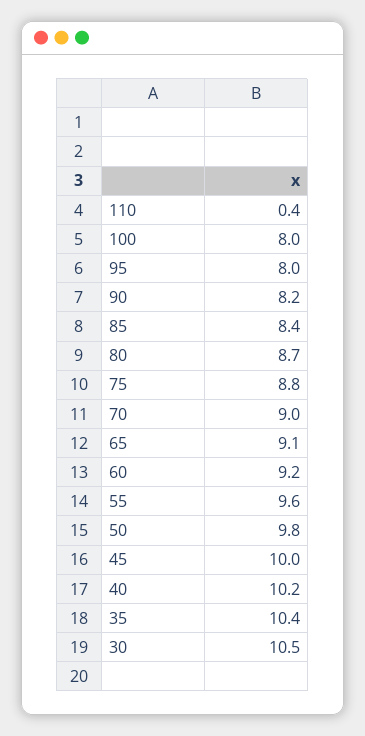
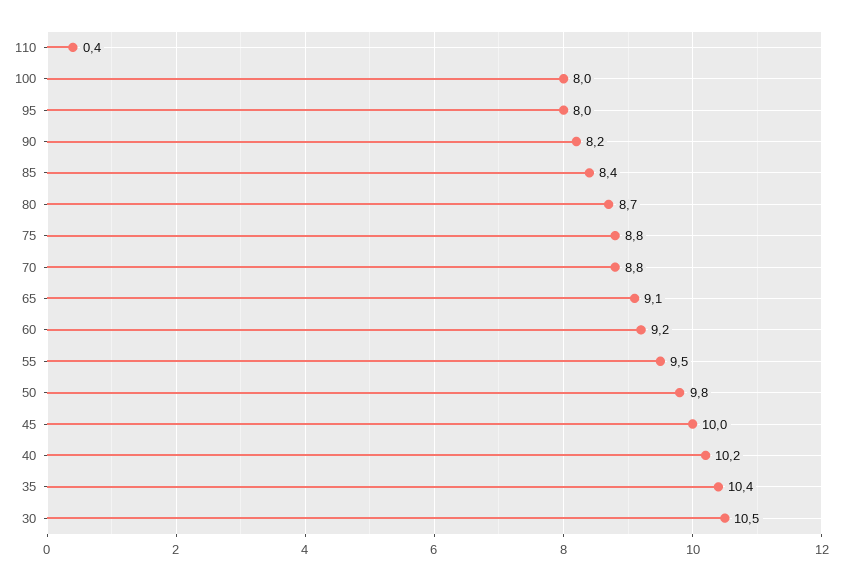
  {
    "110": 0.4,
    "100": 8,
    "95": 8,
    "90": 8.2,
    "85": 8.4,
    "80": 8.7,
    "75": 8.8,
-   "70": 9,
+   "70": 8.8,
    "65": 9.1,
    "60": 9.2,
-   "55": 9.6,
+   "55": 9.5,
    "50": 9.8,
    "45": 10,
    "40": 10.2,
    "35": 10.4,
    "30": 10.5
  }

